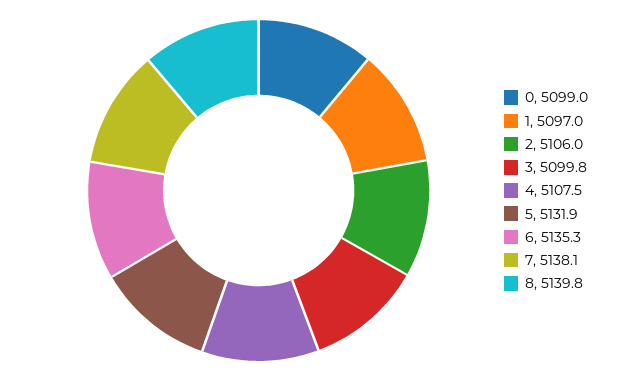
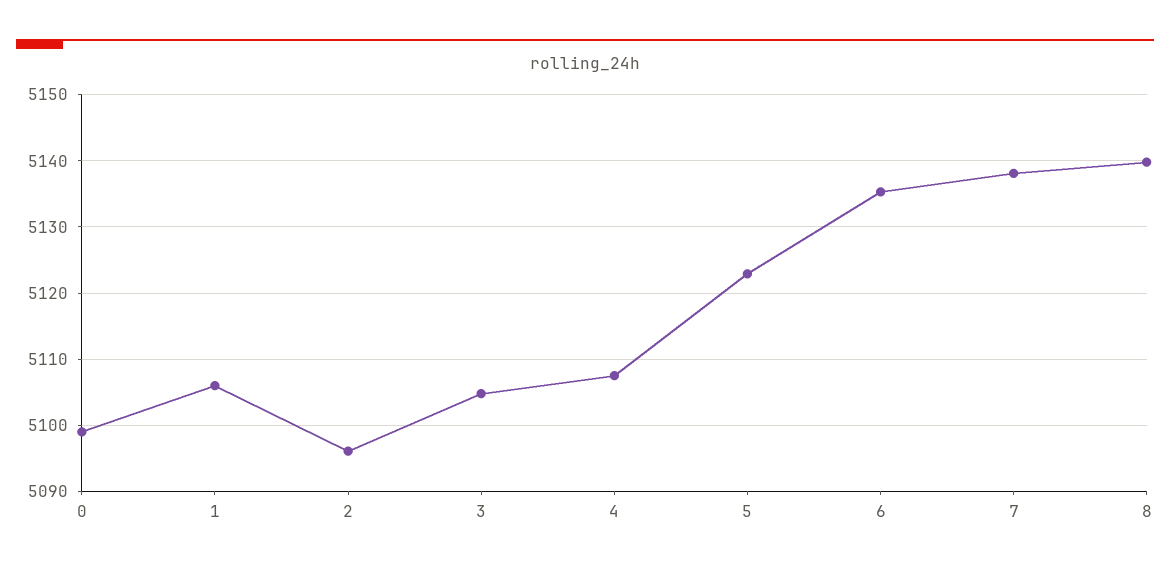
  {
    "0": 5099,
-   "1": 5097,
+   "1": 5106,
-   "2": 5106,
+   "2": 5096,
-   "3": 5099.8,
+   "3": 5105,
    "4": 5107.5,
-   "5": 5131.9,
+   "5": 5123,
    "6": 5135.3,
    "7": 5138.1,
    "8": 5139.8
  }

